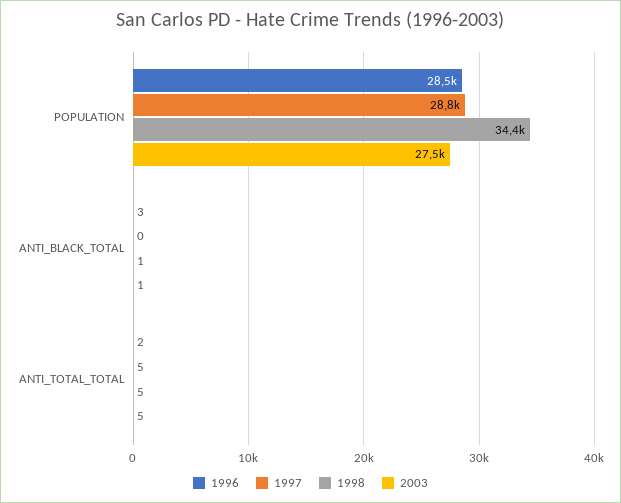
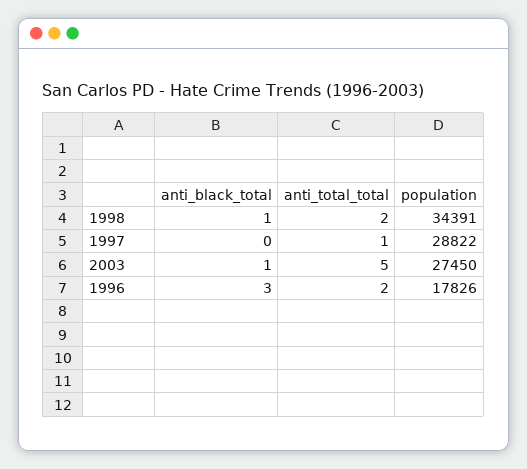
  {
    "1996": {
-     "POPULATION": 28500,
+     "POPULATION": 17826,
      "ANTI_BLACK_TOTAL": 3,
      "ANTI_TOTAL_TOTAL": 2
    },
    "1997": {
      "POPULATION": 28822,
      "ANTI_BLACK_TOTAL": 0,
-     "ANTI_TOTAL_TOTAL": 5
+     "ANTI_TOTAL_TOTAL": 1
    },
    "1998": {
      "POPULATION": 34391,
      "ANTI_BLACK_TOTAL": 1,
-     "ANTI_TOTAL_TOTAL": 5
+     "ANTI_TOTAL_TOTAL": 2
    },
    "2003": {
      "POPULATION": 27450,
      "ANTI_BLACK_TOTAL": 1,
      "ANTI_TOTAL_TOTAL": 5
    }
  }

